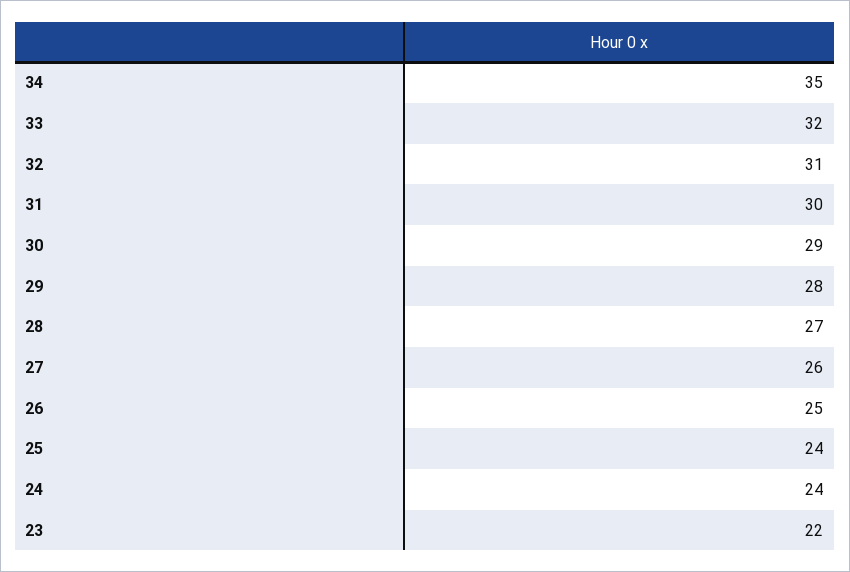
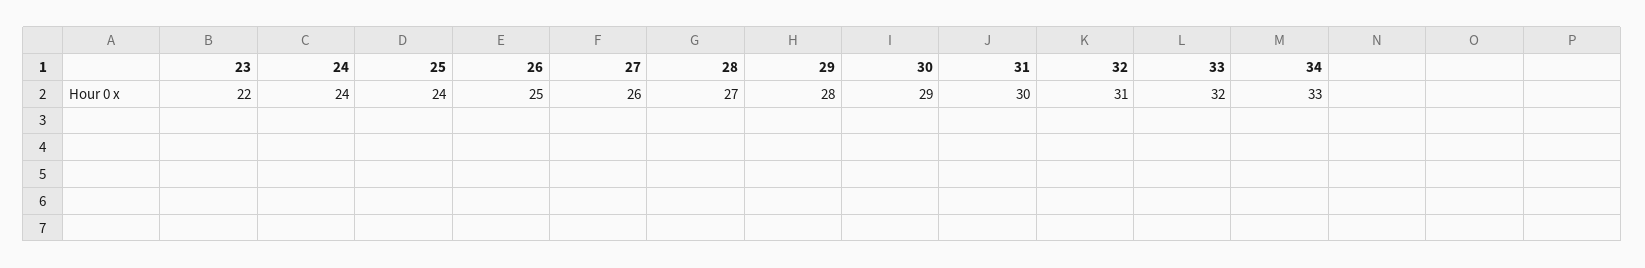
  {
-   "34": 35,
+   "34": 33,
    "33": 32,
    "32": 31,
    "31": 30,
    "30": 29,
    "29": 28,
    "28": 27,
    "27": 26,
    "26": 25,
    "25": 24,
    "24": 24,
    "23": 22
  }

